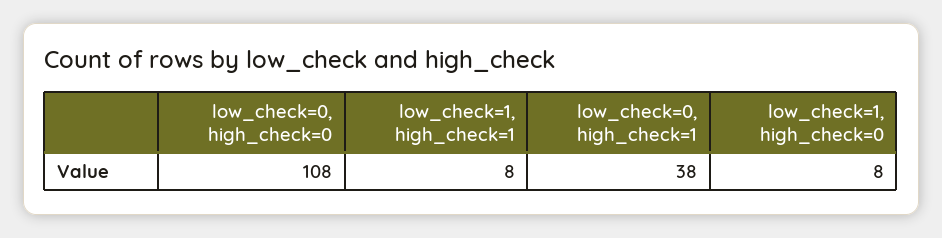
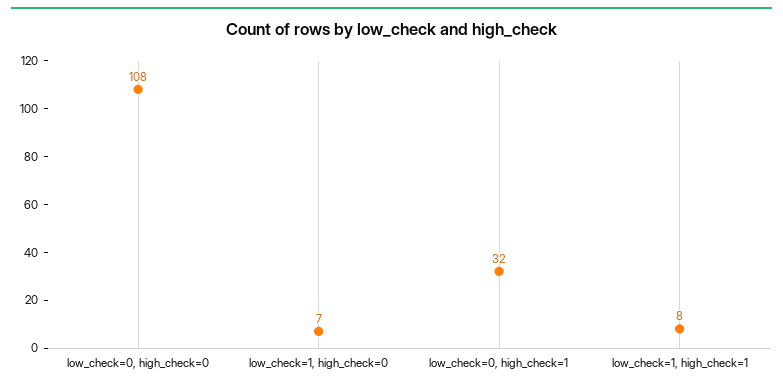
  {
    "low_check=0, high_check=0": 108,
    "low_check=1, high_check=1": 8,
-   "low_check=0, high_check=1": 38,
+   "low_check=0, high_check=1": 32,
-   "low_check=1, high_check=0": 8
+   "low_check=1, high_check=0": 7
  }

